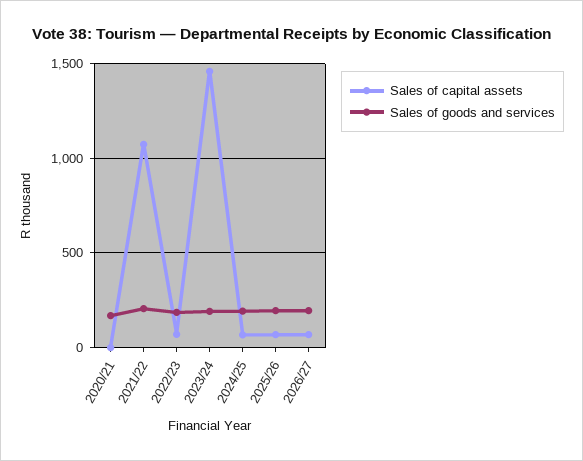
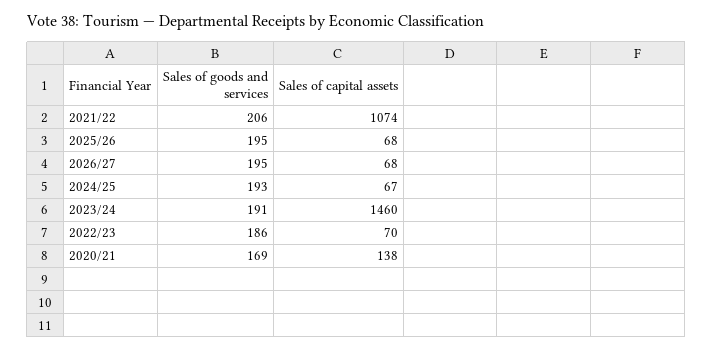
  {
    "Sales of capital assets": {
-     "2020/21": 0,
+     "2020/21": 138,
      "2021/22": 1074,
      "2022/23": 70,
      "2023/24": 1460,
      "2024/25": 67,
      "2025/26": 68,
      "2026/27": 68
    },
    "Sales of goods and services": {
      "2020/21": 169,
      "2021/22": 206,
      "2022/23": 186,
      "2023/24": 191,
      "2024/25": 193,
      "2025/26": 195,
      "2026/27": 195
    }
  }

